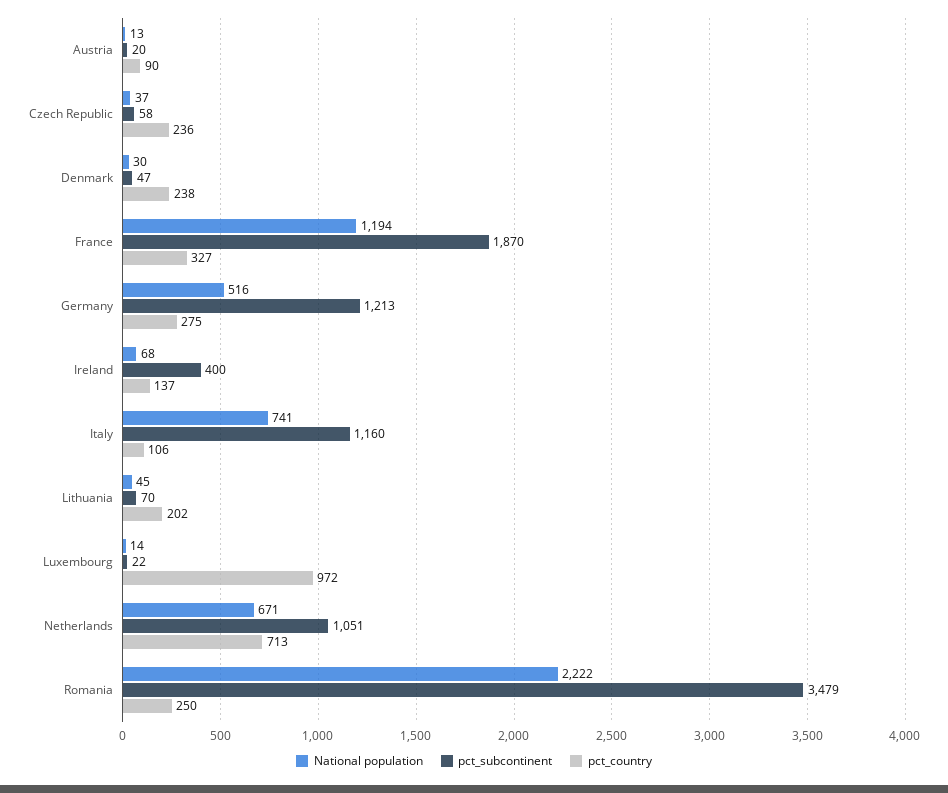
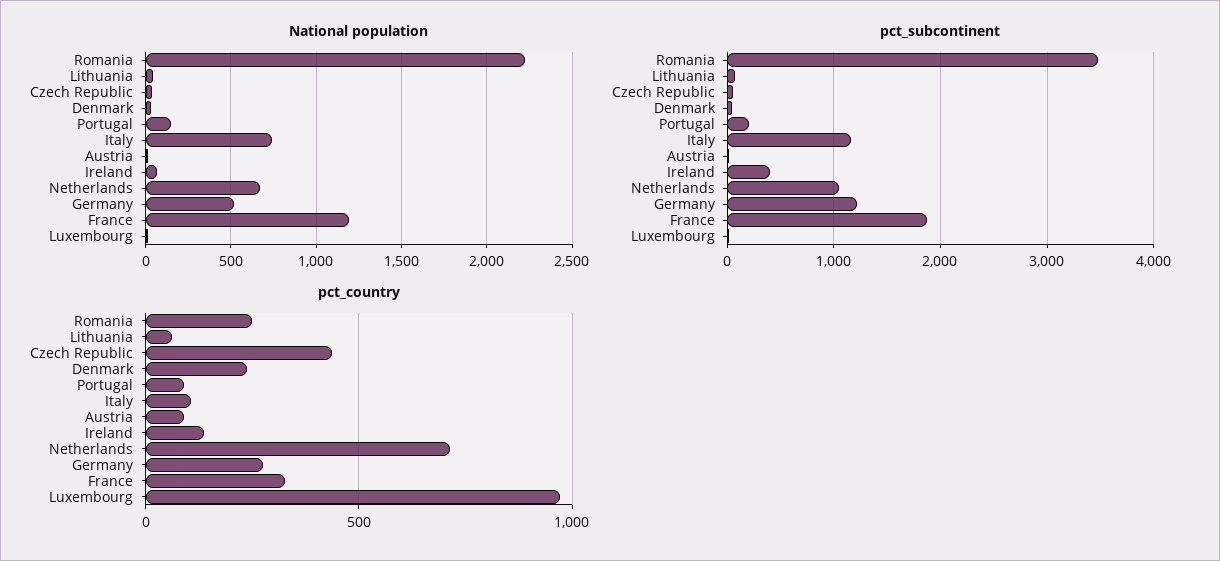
  {
    "National population": {
      "Austria": 13,
      "Czech Republic": 37,
      "Denmark": 30,
      "France": 1194,
      "Germany": 516,
      "Ireland": 68,
      "Italy": 741,
      "Lithuania": 45,
      "Luxembourg": 14,
      "Netherlands": 671,
-     "Romania": 2222
+     "Romania": 2222,
+     "Portugal": 150
    },
    "pct_subcontinent": {
      "Austria": 20,
      "Czech Republic": 58,
      "Denmark": 47,
      "France": 1870,
      "Germany": 1213,
      "Ireland": 400,
      "Italy": 1160,
      "Lithuania": 70,
      "Luxembourg": 22,
      "Netherlands": 1051,
-     "Romania": 3479
+     "Romania": 3479,
+     "Portugal": 200
    },
    "pct_country": {
      "Austria": 90,
-     "Czech Republic": 236,
+     "Czech Republic": 450,
      "Denmark": 238,
      "France": 327,
      "Germany": 275,
      "Ireland": 137,
      "Italy": 106,
-     "Lithuania": 202,
+     "Lithuania": 50,
      "Luxembourg": 972,
      "Netherlands": 713,
-     "Romania": 250
+     "Romania": 250,
+     "Portugal": 100
    }
  }

